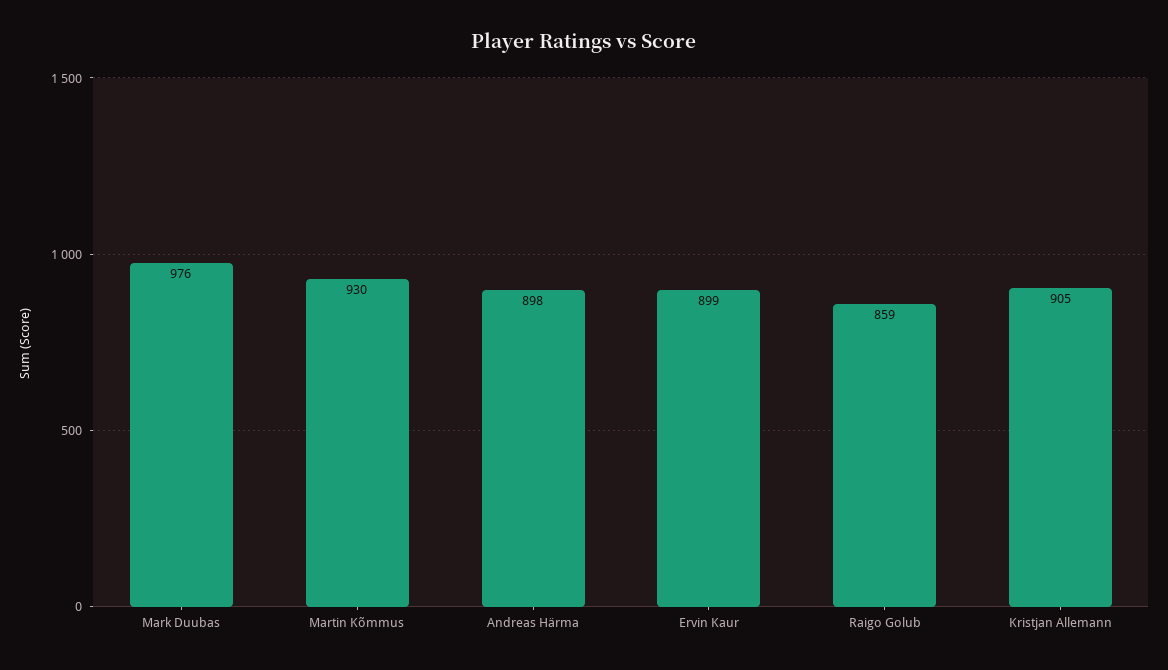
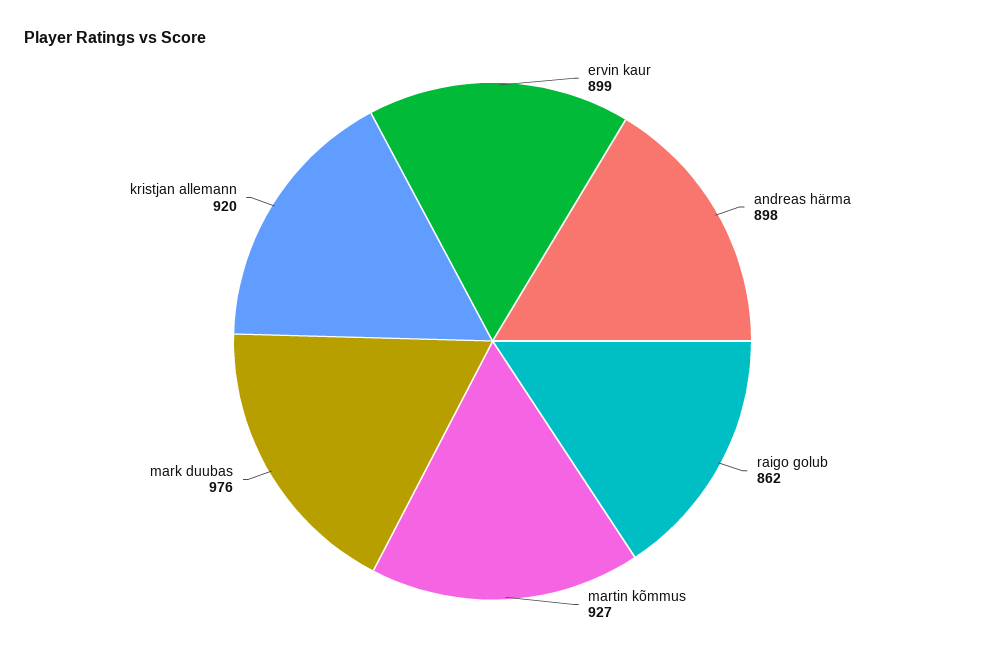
  {
    "Mark Duubas": 976,
-   "Martin Kõmmus": 930,
+   "Martin Kõmmus": 927,
    "Andreas Härma": 898,
    "Ervin Kaur": 899,
-   "Raigo Golub": 859,
+   "Raigo Golub": 862,
-   "Kristjan Allemann": 905
+   "Kristjan Allemann": 920
  }

